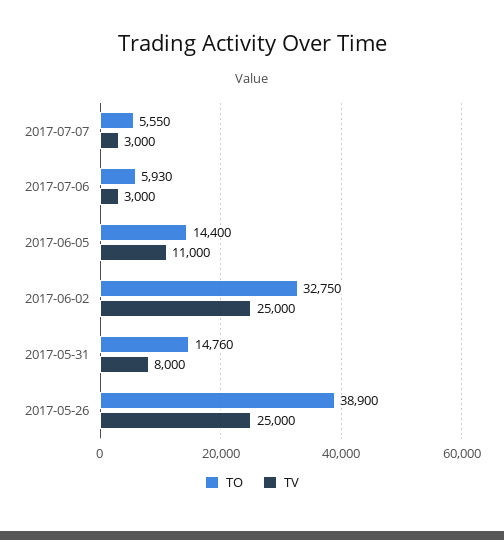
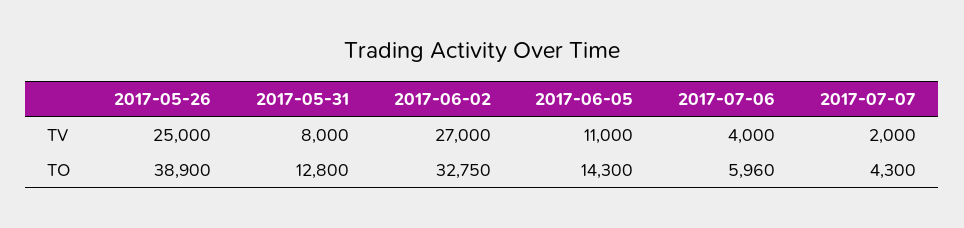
  {
    "TO": {
-     "2017-07-07": 5550,
+     "2017-07-07": 4300,
-     "2017-07-06": 5930,
+     "2017-07-06": 5960,
-     "2017-06-05": 14400,
+     "2017-06-05": 14300,
      "2017-06-02": 32750,
-     "2017-05-31": 14760,
+     "2017-05-31": 12800,
      "2017-05-26": 38900
    },
    "TV": {
-     "2017-07-07": 3000,
+     "2017-07-07": 2000,
-     "2017-07-06": 3000,
+     "2017-07-06": 4000,
      "2017-06-05": 11000,
-     "2017-06-02": 25000,
+     "2017-06-02": 27000,
      "2017-05-31": 8000,
      "2017-05-26": 25000
    }
  }

